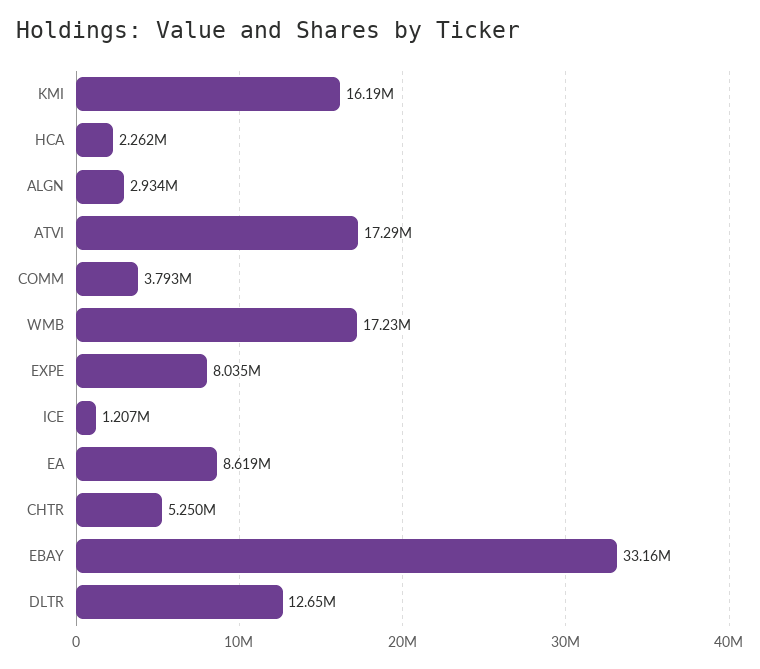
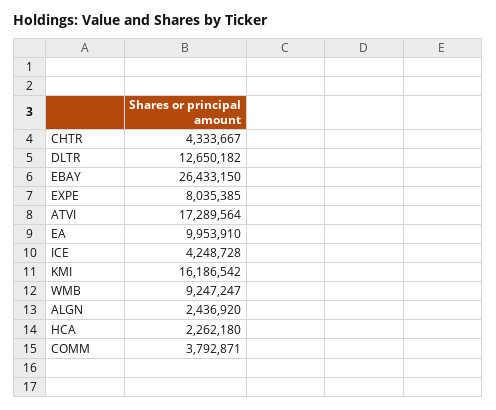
  {
    "KMI": 16186542,
    "HCA": 2262180,
-   "ALGN": 2934000,
+   "ALGN": 2436920,
    "ATVI": 17289564,
    "COMM": 3792871,
-   "WMB": 17230000,
+   "WMB": 9247247,
    "EXPE": 8035385,
-   "ICE": 1207000,
+   "ICE": 4248728,
-   "EA": 8619000,
+   "EA": 9953910,
-   "CHTR": 5250000,
+   "CHTR": 4333667,
-   "EBAY": 33160000,
+   "EBAY": 26433150,
    "DLTR": 12650182
  }

